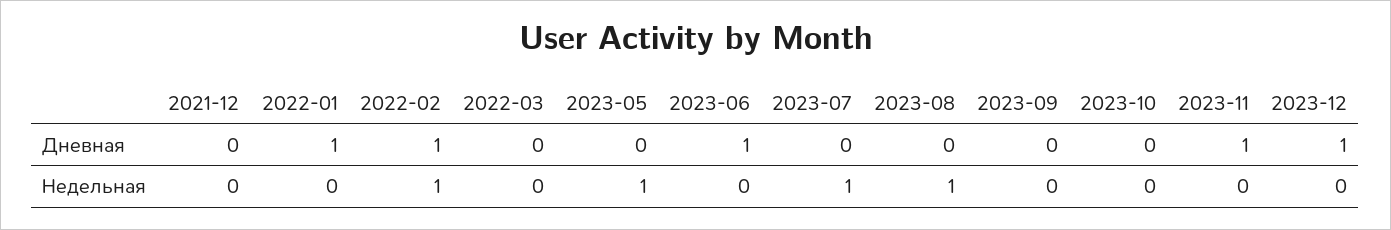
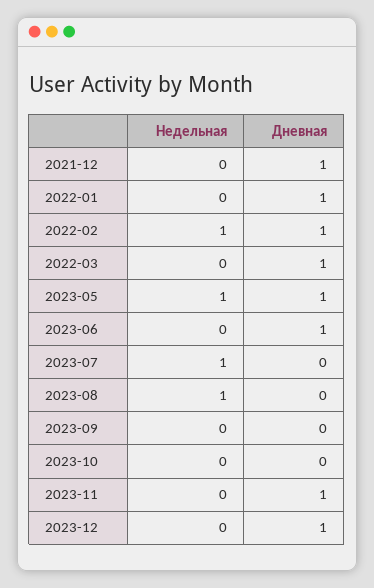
  {
    "2021-12": {
-     "Дневная": 0,
+     "Дневная": 1,
      "Недельная": 0
    },
    "2022-01": {
      "Дневная": 1,
      "Недельная": 0
    },
    "2022-02": {
      "Дневная": 1,
      "Недельная": 1
    },
    "2022-03": {
-     "Дневная": 0,
+     "Дневная": 1,
      "Недельная": 0
    },
    "2023-05": {
-     "Дневная": 0,
+     "Дневная": 1,
      "Недельная": 1
    },
    "2023-06": {
      "Дневная": 1,
      "Недельная": 0
    },
    "2023-07": {
      "Дневная": 0,
      "Недельная": 1
    },
    "2023-08": {
      "Дневная": 0,
      "Недельная": 1
    },
    "2023-09": {
      "Дневная": 0,
      "Недельная": 0
    },
    "2023-10": {
      "Дневная": 0,
      "Недельная": 0
    },
    "2023-11": {
      "Дневная": 1,
      "Недельная": 0
    },
    "2023-12": {
      "Дневная": 1,
      "Недельная": 0
    }
  }

